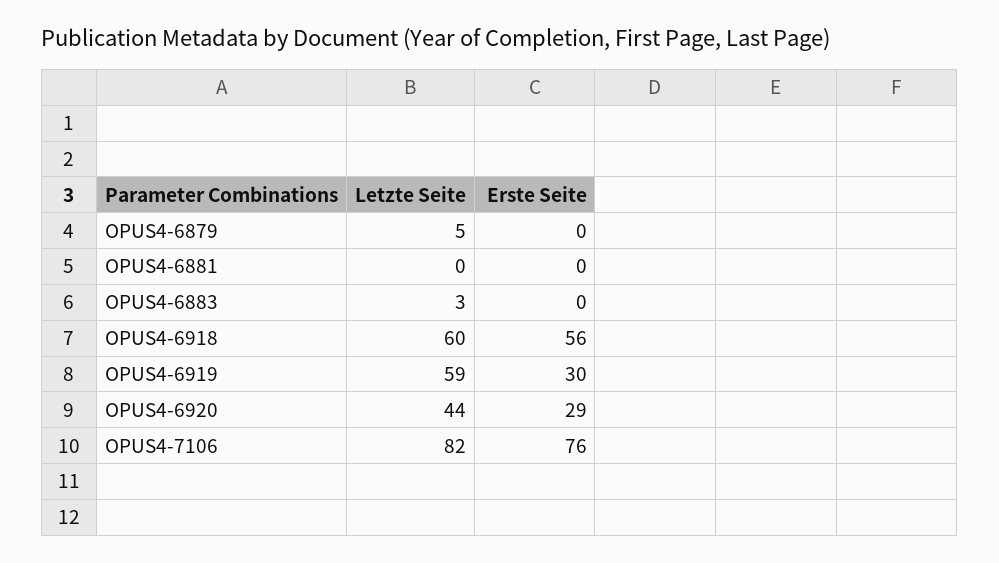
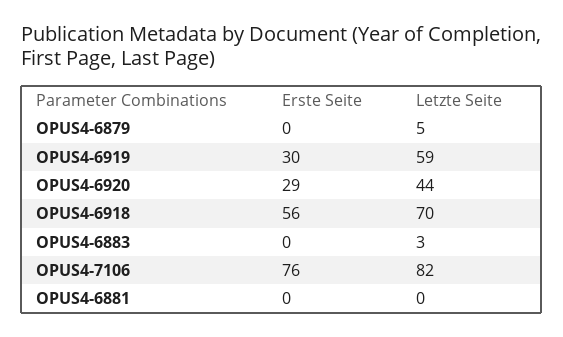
  {
    "Letzte Seite": {
      "OPUS4-6879": 5,
      "OPUS4-6881": 0,
      "OPUS4-6883": 3,
-     "OPUS4-6918": 60,
+     "OPUS4-6918": 70,
      "OPUS4-6919": 59,
      "OPUS4-6920": 44,
      "OPUS4-7106": 82
    },
    "Erste Seite": {
      "OPUS4-6879": 0,
      "OPUS4-6881": 0,
      "OPUS4-6883": 0,
      "OPUS4-6918": 56,
      "OPUS4-6919": 30,
      "OPUS4-6920": 29,
      "OPUS4-7106": 76
    }
  }

